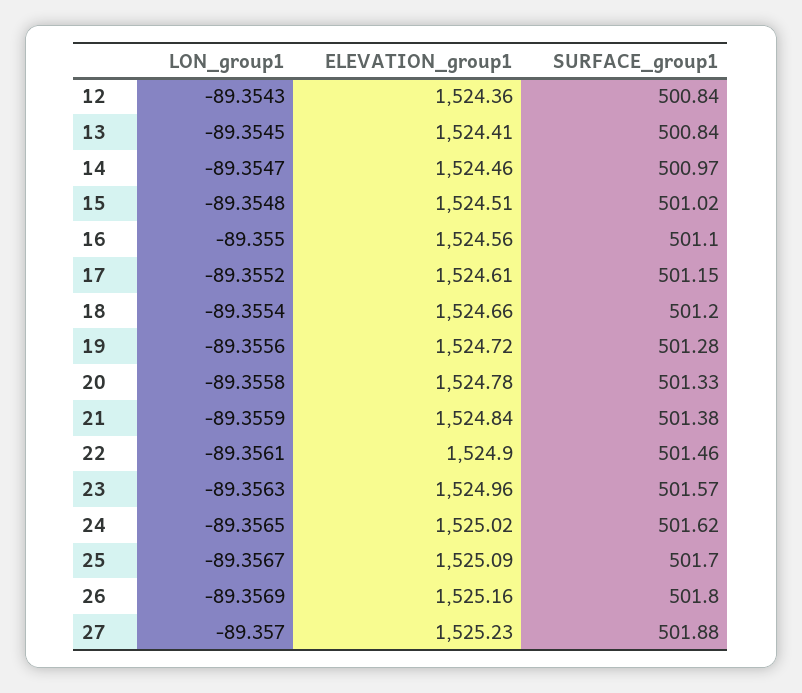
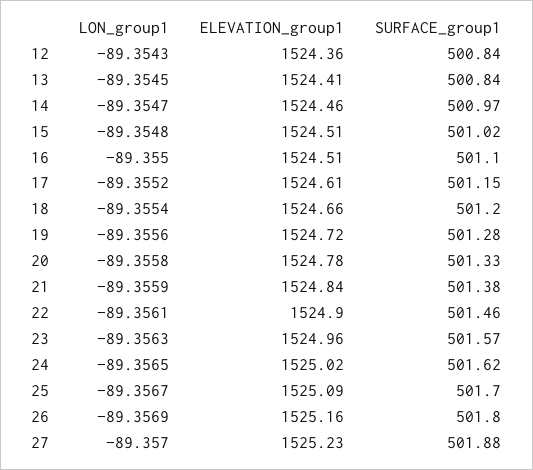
  {
    "LON_group1": {
      "12": -89.3543,
      "13": -89.3545,
      "14": -89.3547,
      "15": -89.3548,
      "16": -89.355,
      "17": -89.3552,
      "18": -89.3554,
      "19": -89.3556,
      "20": -89.3558,
      "21": -89.3559,
      "22": -89.3561,
      "23": -89.3563,
      "24": -89.3565,
      "25": -89.3567,
      "26": -89.3569,
      "27": -89.357
    },
    "ELEVATION_group1": {
      "12": 1524.36,
      "13": 1524.41,
      "14": 1524.46,
      "15": 1524.51,
-     "16": 1524.56,
+     "16": 1524.51,
      "17": 1524.61,
      "18": 1524.66,
      "19": 1524.72,
      "20": 1524.78,
      "21": 1524.84,
      "22": 1524.9,
      "23": 1524.96,
      "24": 1525.02,
      "25": 1525.09,
      "26": 1525.16,
      "27": 1525.23
    },
    "SURFACE_group1": {
      "12": 500.84,
      "13": 500.84,
      "14": 500.97,
      "15": 501.02,
      "16": 501.1,
      "17": 501.15,
      "18": 501.2,
      "19": 501.28,
      "20": 501.33,
      "21": 501.38,
      "22": 501.46,
      "23": 501.57,
      "24": 501.62,
      "25": 501.7,
      "26": 501.8,
      "27": 501.88
    }
  }

